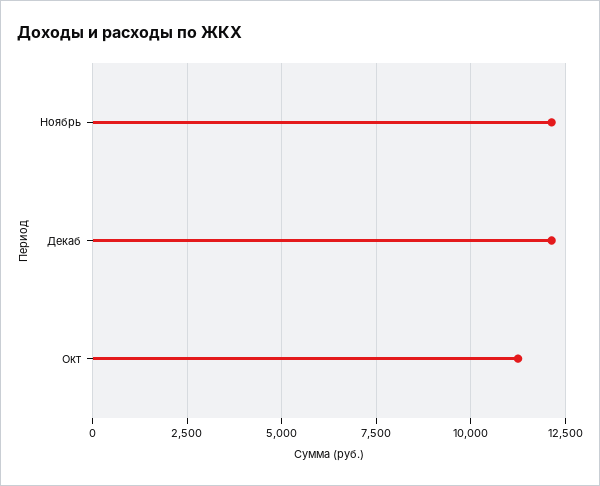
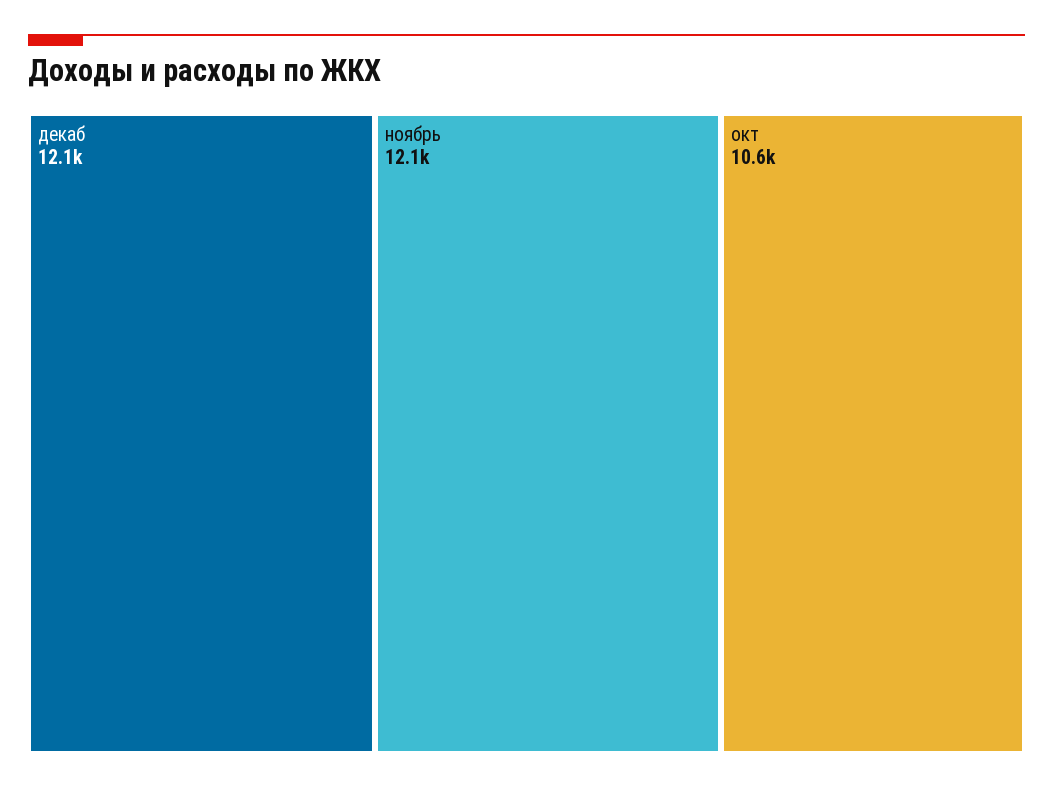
  {
    "Ноябрь": 12100,
    "Декаб": 12100,
-   "Окт": 11250
+   "Окт": 10600
  }

